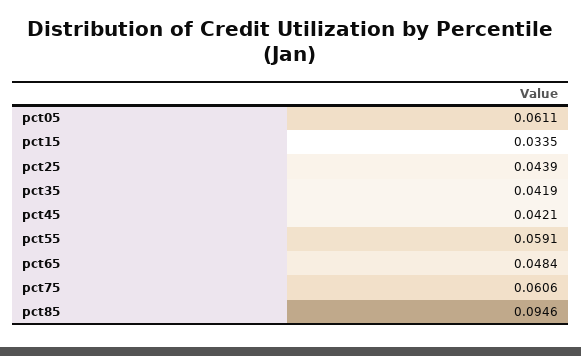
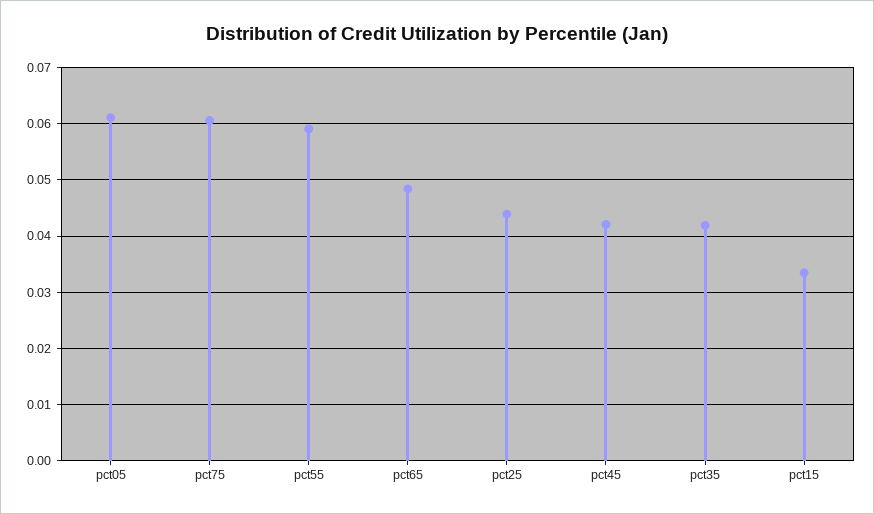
  {
    "pct05": 0.0611,
    "pct15": 0.0335,
    "pct25": 0.0439,
    "pct35": 0.0419,
    "pct45": 0.0421,
    "pct55": 0.0591,
    "pct65": 0.0484,
-   "pct75": 0.0606,
+   "pct75": 0.0606
-   "pct85": 0.0946
  }

